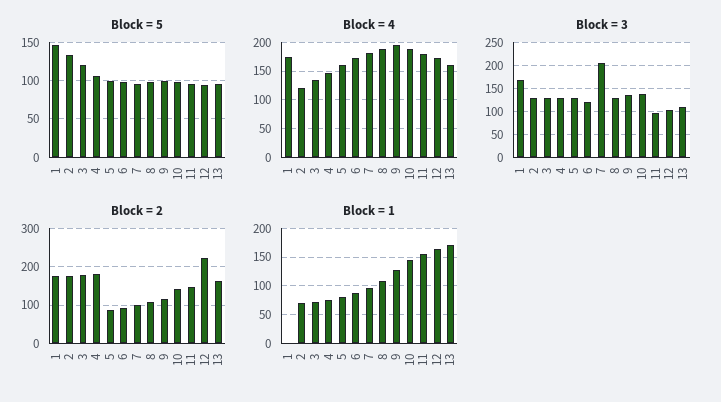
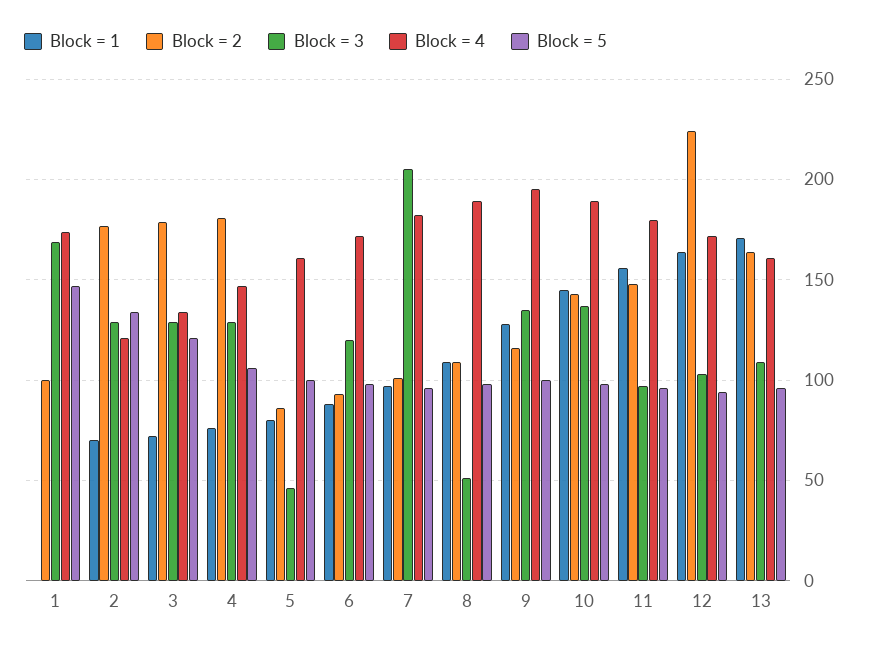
  {
    "Block = 5": {
      "1": 145,
      "2": 135,
      "3": 120,
      "4": 105,
      "5": 100,
      "6": 100,
      "7": 95,
      "8": 100,
      "9": 100,
      "10": 100,
      "11": 95,
      "12": 95,
      "13": 95
    },
    "Block = 4": {
      "1": 175,
      "2": 120,
      "3": 135,
      "4": 145,
      "5": 160,
      "6": 170,
      "7": 180,
      "8": 190,
      "9": 195,
      "10": 190,
      "11": 180,
      "12": 170,
      "13": 160
    },
    "Block = 3": {
      "1": 170,
      "2": 130,
      "3": 130,
      "4": 130,
-     "5": 125,
+     "5": 45,
      "6": 120,
      "7": 205,
-     "8": 125,
+     "8": 50,
      "9": 135,
      "10": 135,
      "11": 95,
      "12": 105,
      "13": 110
    },
    "Block = 2": {
-     "1": 180,
+     "1": 100,
      "2": 175,
      "3": 180,
      "4": 180,
      "5": 85,
      "6": 95,
      "7": 100,
      "8": 110,
      "9": 115,
      "10": 145,
      "11": 150,
      "12": 225,
      "13": 165
    },
    "Block = 1": {
      "1": 0,
      "2": 70,
      "3": 70,
      "4": 75,
      "5": 80,
      "6": 90,
      "7": 95,
      "8": 110,
      "9": 130,
      "10": 145,
      "11": 155,
      "12": 165,
      "13": 170
    }
  }

